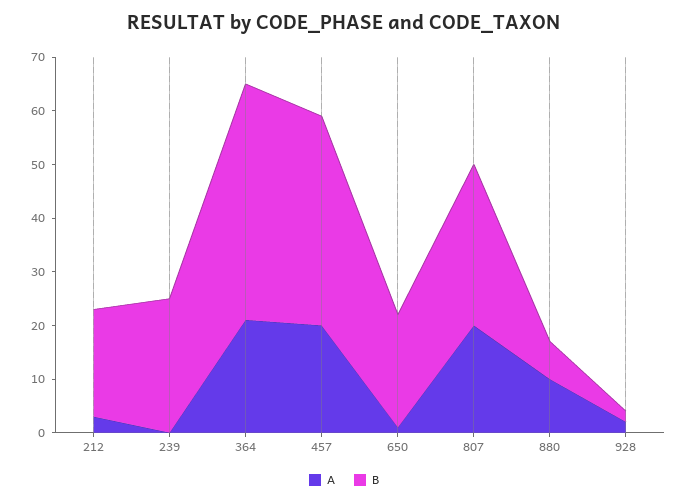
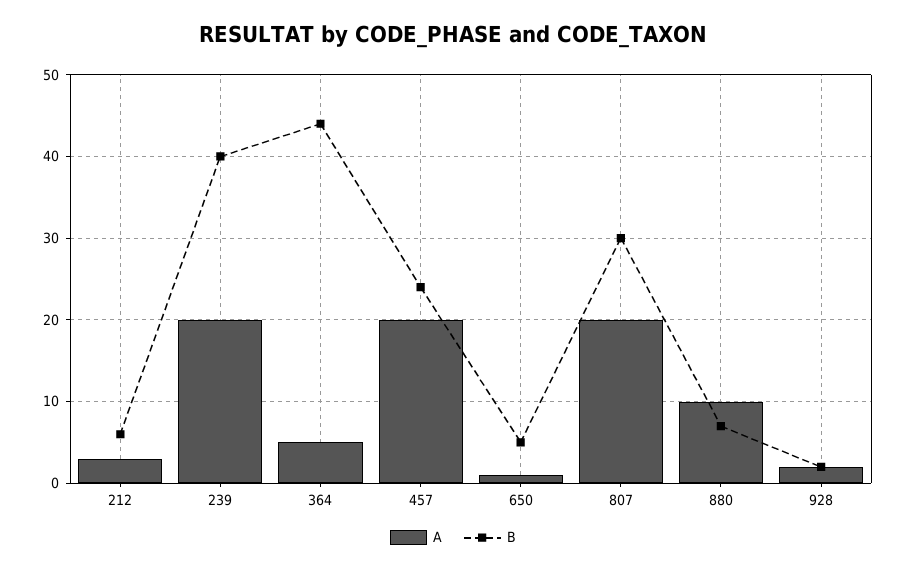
  {
    "A": {
      "212": 3,
-     "239": 0,
+     "239": 20,
-     "364": 20,
+     "364": 5,
      "457": 20,
      "650": 1,
      "807": 20,
      "880": 10,
      "928": 2
    },
    "B": {
-     "212": 20,
+     "212": 6,
-     "239": 25,
+     "239": 40,
      "364": 44,
-     "457": 40,
+     "457": 24,
-     "650": 20,
+     "650": 5,
      "807": 30,
      "880": 7,
      "928": 2
    }
  }

